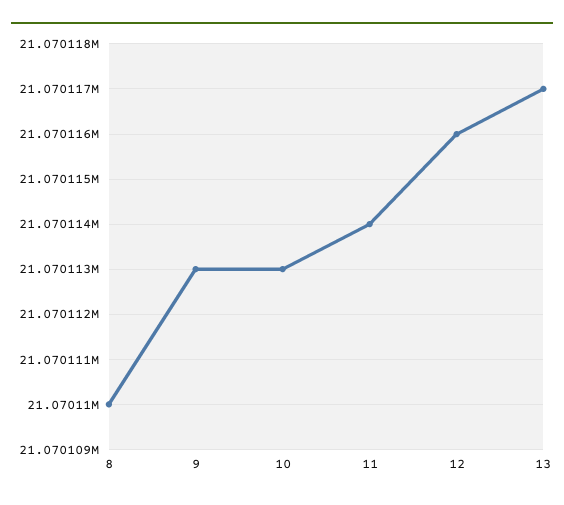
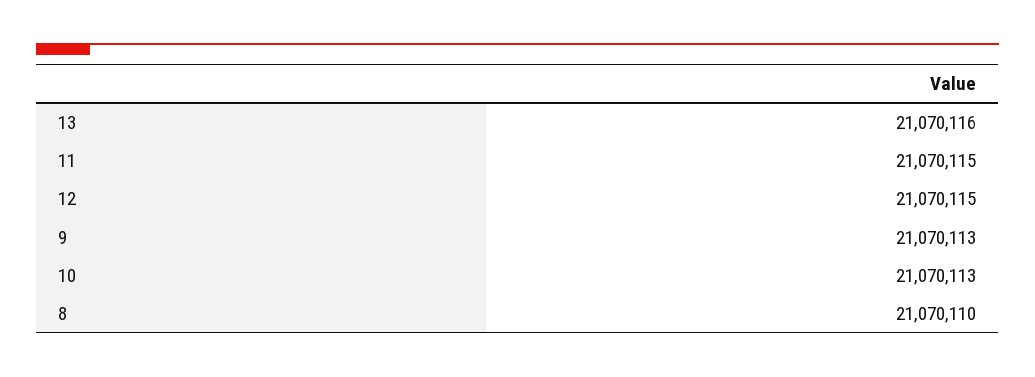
  {
    "8": 21070110,
    "9": 21070113,
    "10": 21070113,
-   "11": 21070114,
+   "11": 21070115,
-   "12": 21070116,
+   "12": 21070115,
-   "13": 21070117
+   "13": 21070116
  }

